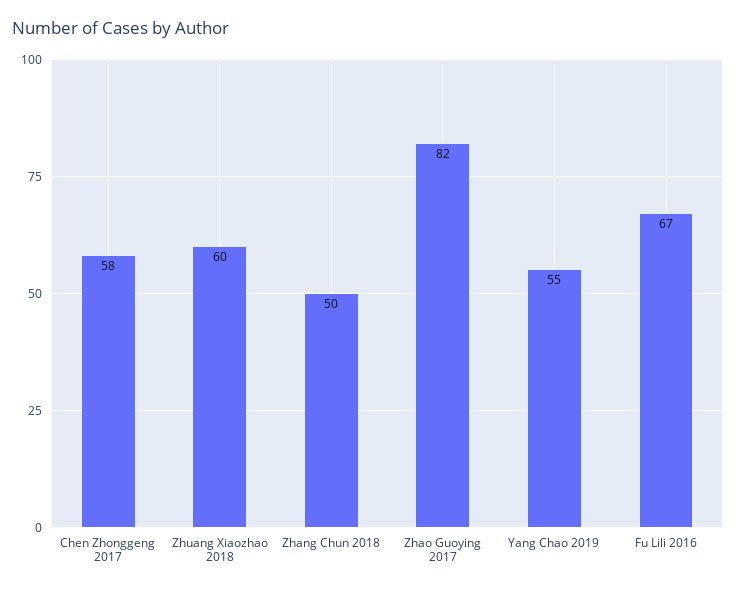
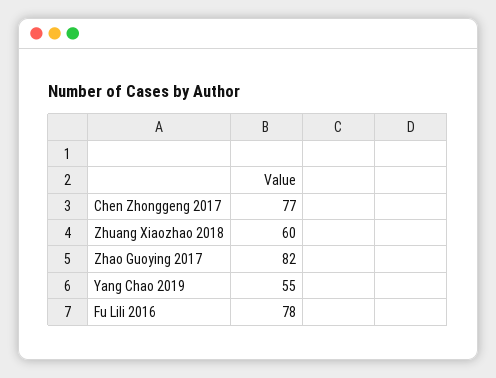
  {
-   "Chen Zhonggeng 2017": 58,
+   "Chen Zhonggeng 2017": 77,
    "Zhuang Xiaozhao 2018": 60,
-   "Zhang Chun 2018": 50,
    "Zhao Guoying 2017": 82,
    "Yang Chao 2019": 55,
-   "Fu Lili 2016": 67
+   "Fu Lili 2016": 78
  }

